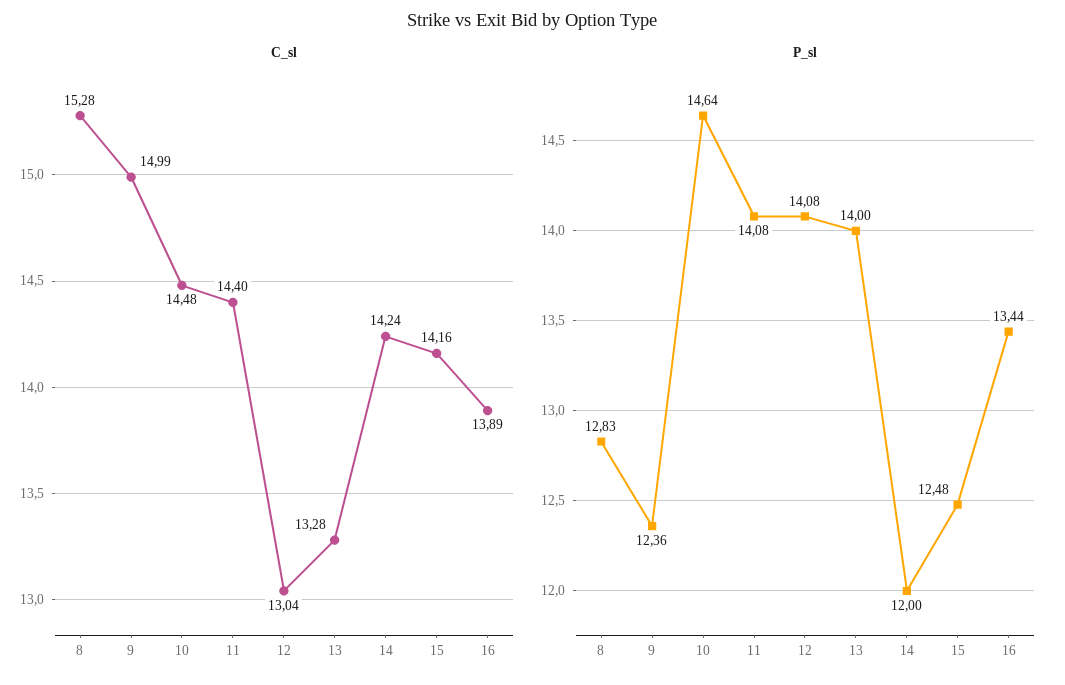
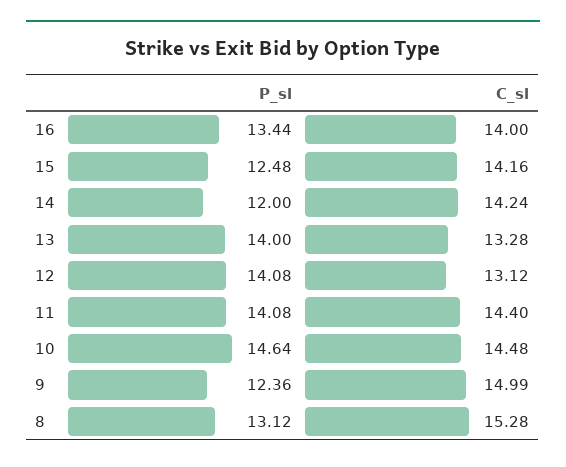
  {
    "C_sl": {
      "8": 15.28,
      "9": 14.99,
      "10": 14.48,
      "11": 14.4,
-     "12": 13.04,
+     "12": 13.12,
      "13": 13.28,
      "14": 14.24,
      "15": 14.16,
-     "16": 13.89
+     "16": 14
    },
    "P_sl": {
-     "8": 12.83,
+     "8": 13.12,
      "9": 12.36,
      "10": 14.64,
      "11": 14.08,
      "12": 14.08,
      "13": 14,
      "14": 12,
      "15": 12.48,
      "16": 13.44
    }
  }

